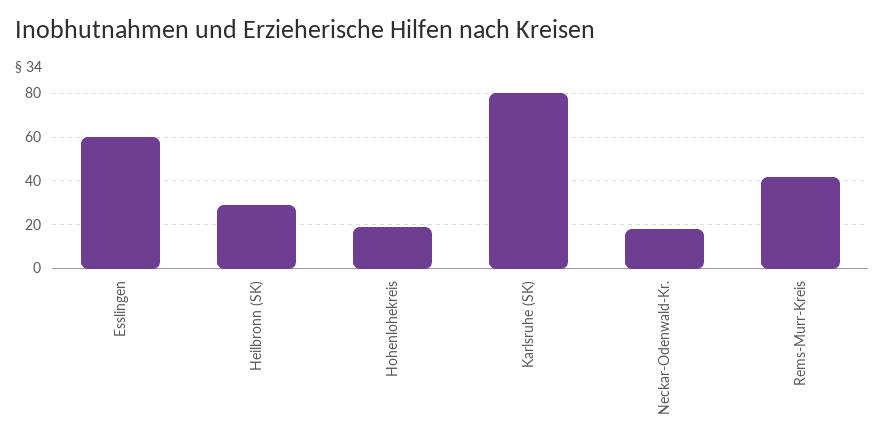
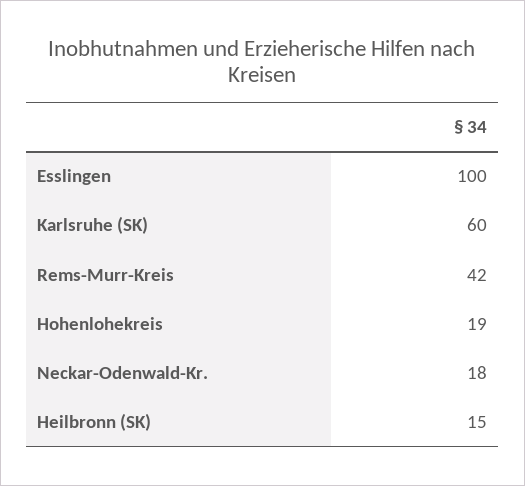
  {
-   "Esslingen": 60,
+   "Esslingen": 100,
-   "Heilbronn (SK)": 30,
+   "Heilbronn (SK)": 15,
    "Hohenlohekreis": 19,
-   "Karlsruhe (SK)": 80,
+   "Karlsruhe (SK)": 60,
    "Neckar-Odenwald-Kr.": 18,
    "Rems-Murr-Kreis": 42
  }

